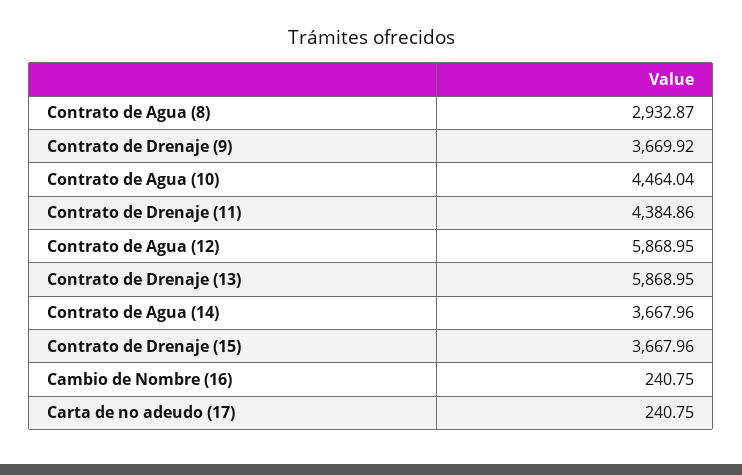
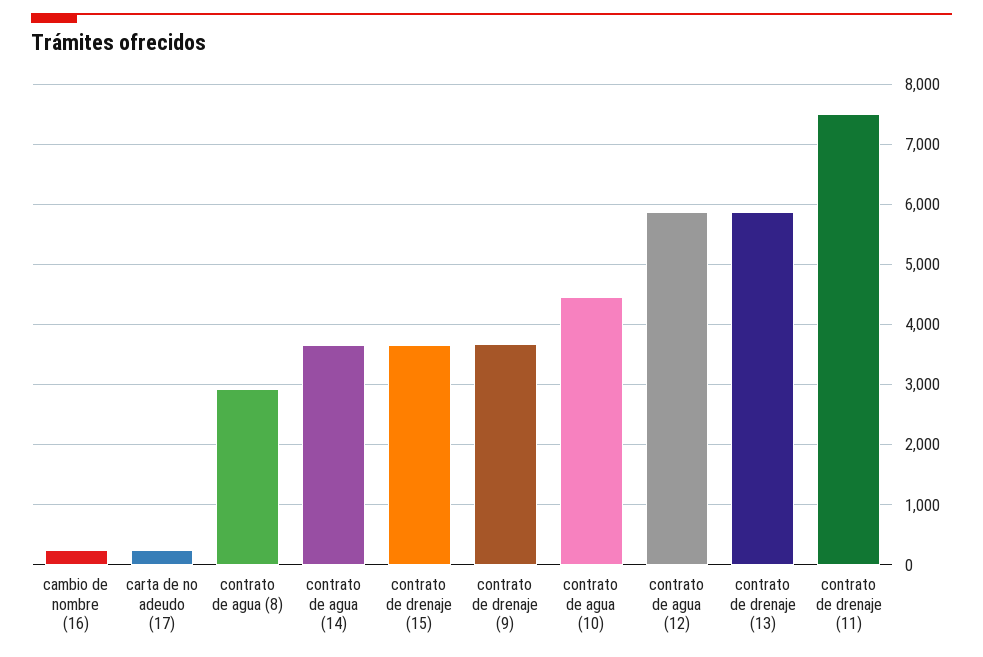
  {
    "Contrato de Agua (8)": 2932.87,
    "Contrato de Drenaje (9)": 3669.92,
    "Contrato de Agua (10)": 4464.04,
-   "Contrato de Drenaje (11)": 4384.86,
+   "Contrato de Drenaje (11)": 7500,
    "Contrato de Agua (12)": 5868.95,
    "Contrato de Drenaje (13)": 5868.95,
    "Contrato de Agua (14)": 3667.96,
    "Contrato de Drenaje (15)": 3667.96,
    "Cambio de Nombre (16)": 240.75,
    "Carta de no adeudo (17)": 240.75
  }

